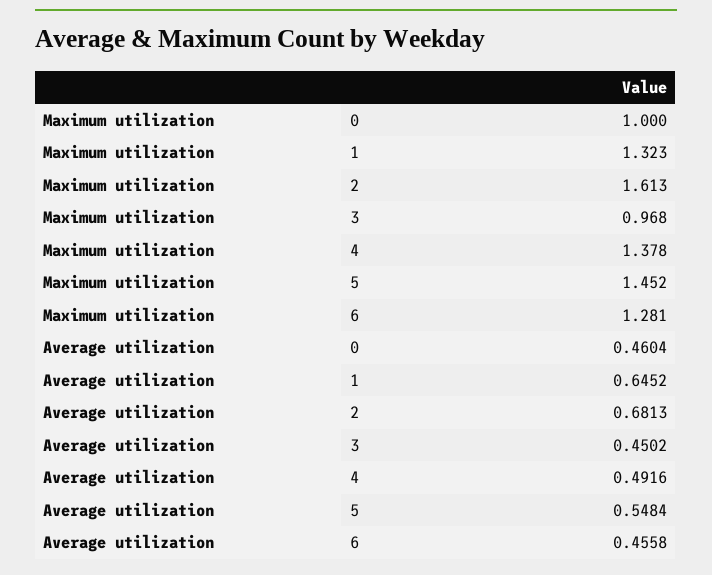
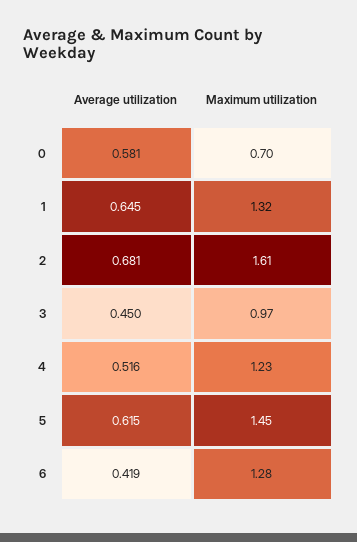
  {
    "Maximum utilization": {
-     "0": 1,
+     "0": 0.7,
      "1": 1.323,
      "2": 1.613,
      "3": 0.968,
-     "4": 1.378,
+     "4": 1.23,
      "5": 1.452,
      "6": 1.281
    },
    "Average utilization": {
-     "0": 0.4604,
+     "0": 0.581,
      "1": 0.6452,
      "2": 0.6813,
      "3": 0.4502,
-     "4": 0.4916,
+     "4": 0.516,
-     "5": 0.5484,
+     "5": 0.615,
-     "6": 0.4558
+     "6": 0.419
    }
  }

